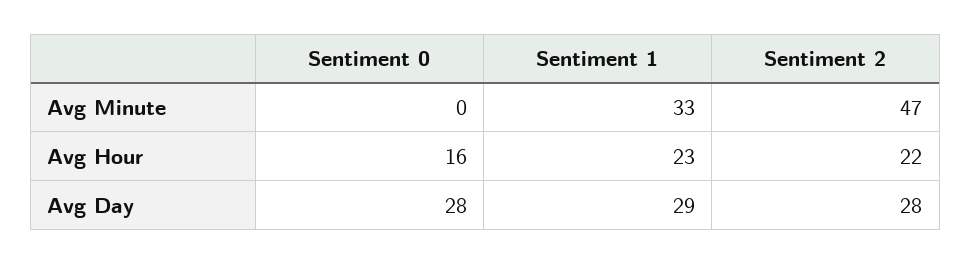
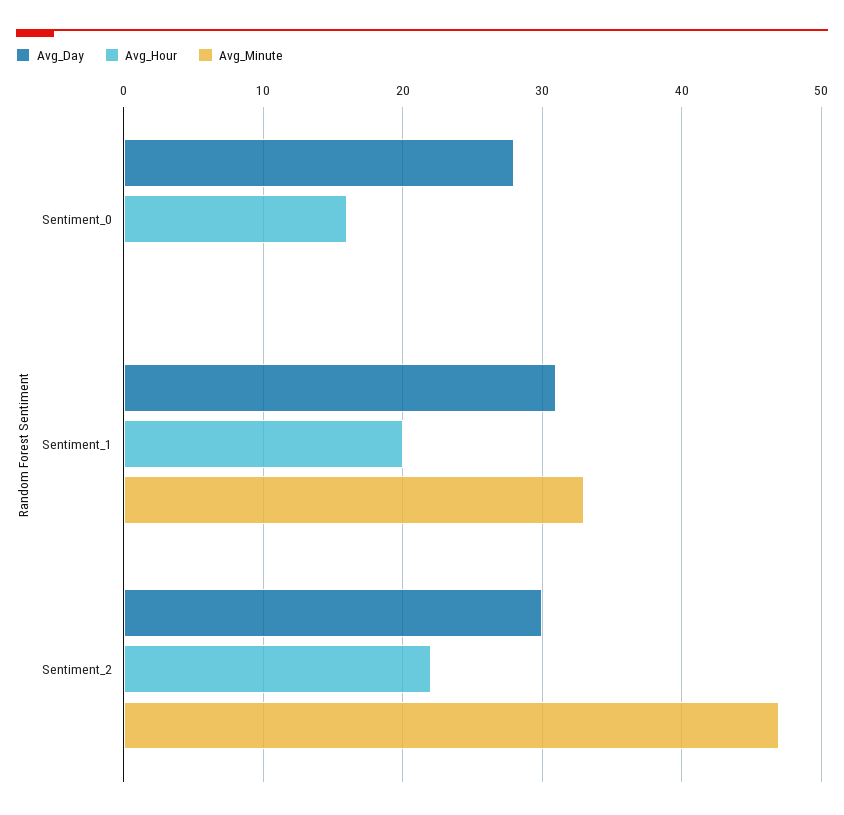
  {
    "Avg Minute": {
      "Sentiment 0": 0,
      "Sentiment 1": 33,
      "Sentiment 2": 47
    },
    "Avg Hour": {
      "Sentiment 0": 16,
-     "Sentiment 1": 23,
+     "Sentiment 1": 20,
      "Sentiment 2": 22
    },
    "Avg Day": {
      "Sentiment 0": 28,
-     "Sentiment 1": 29,
+     "Sentiment 1": 31,
-     "Sentiment 2": 28
+     "Sentiment 2": 30
    }
  }

